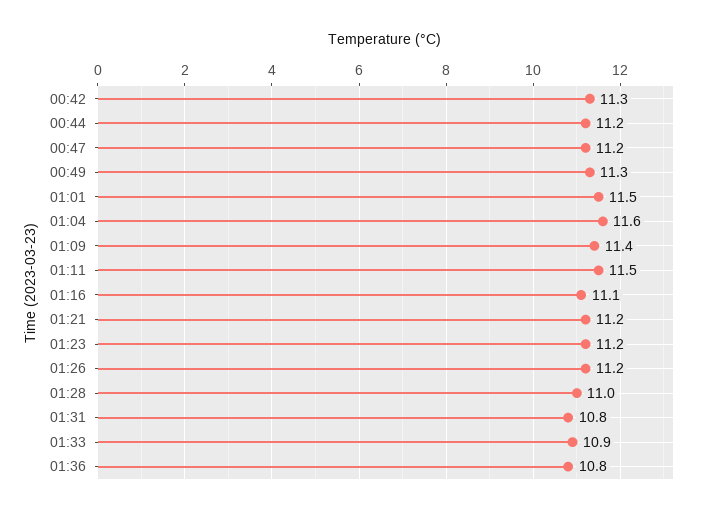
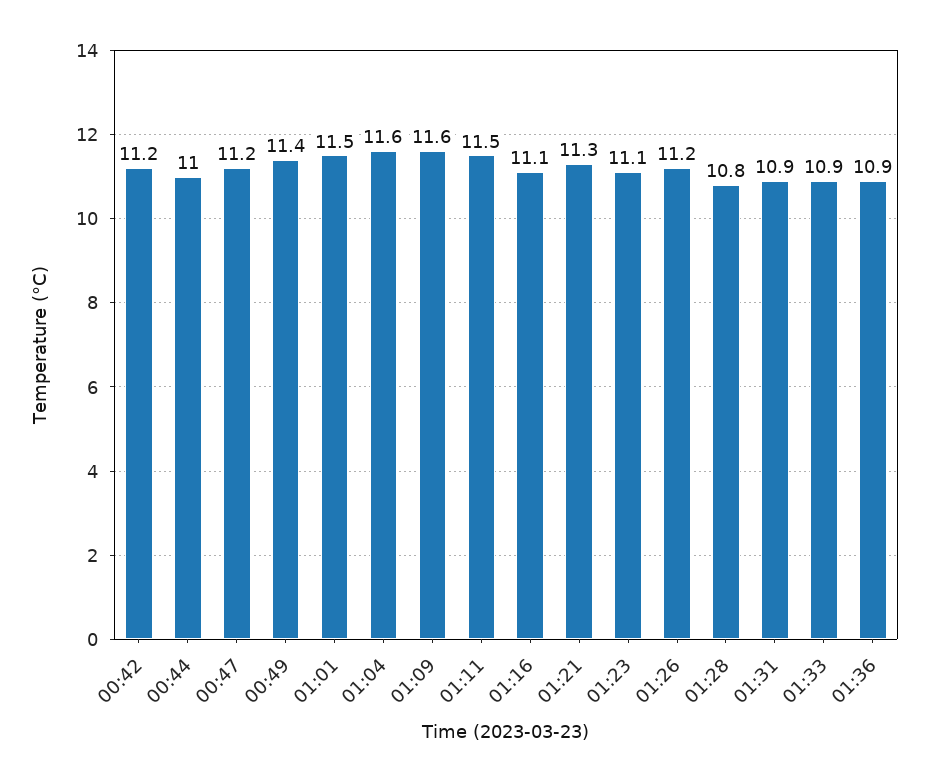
  {
-   "00:42": 11.3,
+   "00:42": 11.2,
-   "00:44": 11.2,
+   "00:44": 11,
    "00:47": 11.2,
-   "00:49": 11.3,
+   "00:49": 11.4,
    "01:01": 11.5,
    "01:04": 11.6,
-   "01:09": 11.4,
+   "01:09": 11.6,
    "01:11": 11.5,
    "01:16": 11.1,
-   "01:21": 11.2,
+   "01:21": 11.3,
-   "01:23": 11.2,
+   "01:23": 11.1,
    "01:26": 11.2,
-   "01:28": 11,
+   "01:28": 10.8,
-   "01:31": 10.8,
+   "01:31": 10.9,
    "01:33": 10.9,
-   "01:36": 10.8
+   "01:36": 10.9
  }

